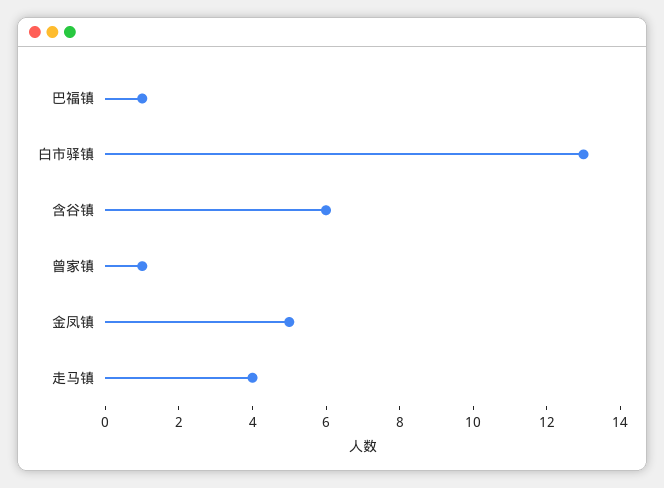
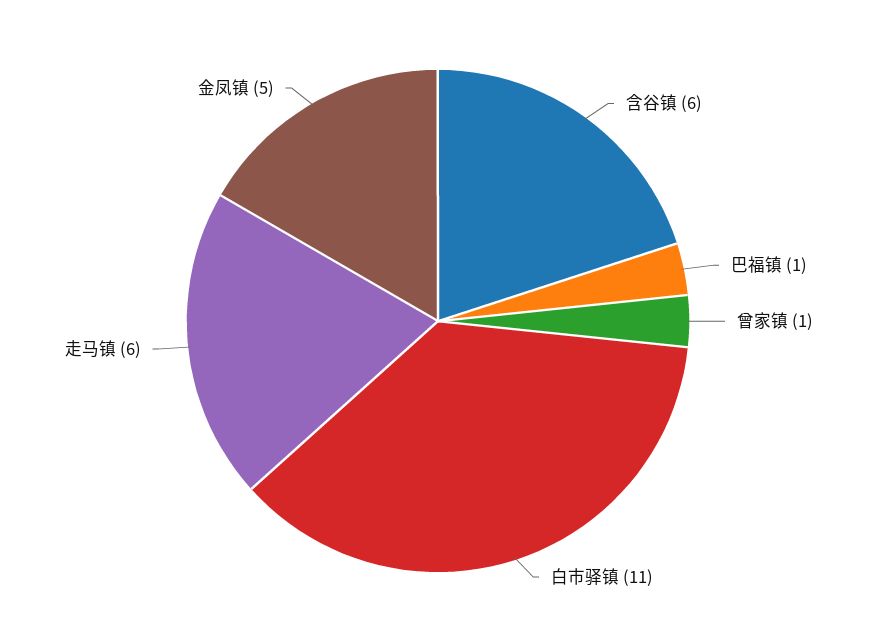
  {
    "巴福镇": 1,
-   "白市驿镇": 13,
+   "白市驿镇": 11,
    "含谷镇": 6,
    "曾家镇": 1,
    "金凤镇": 5,
-   "走马镇": 4
+   "走马镇": 6
  }

